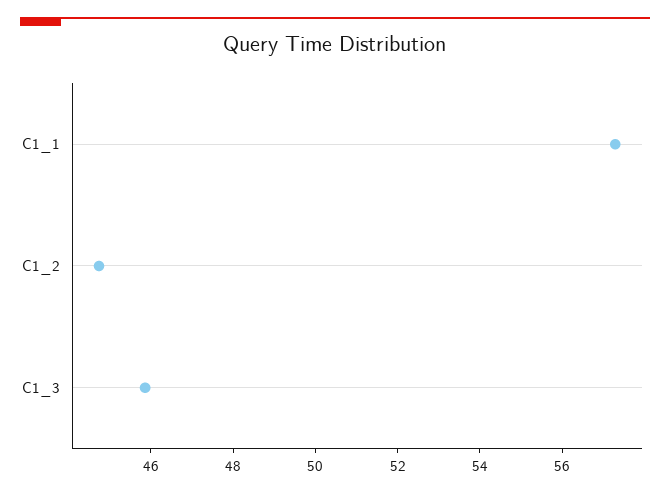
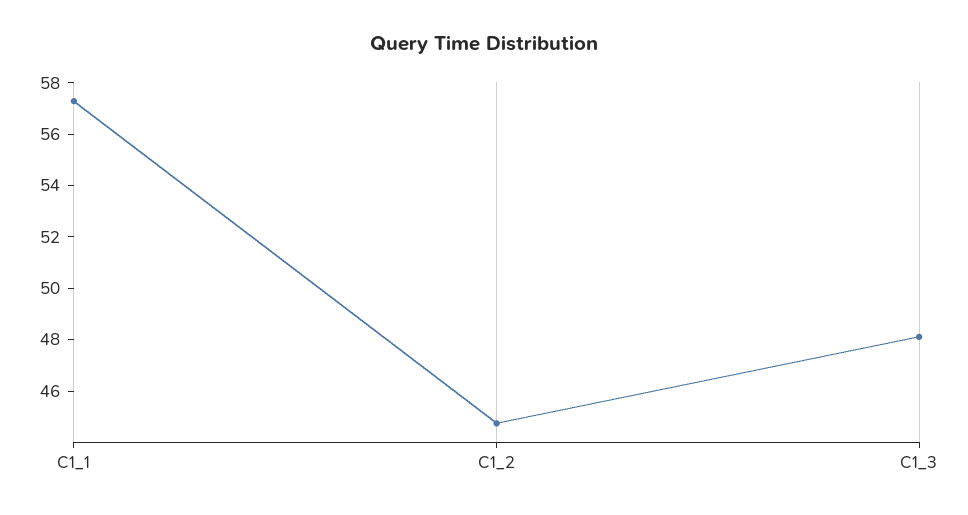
  {
    "C1_1": 57.5,
    "C1_2": 44.5,
-   "C1_3": 46
+   "C1_3": 48
  }

